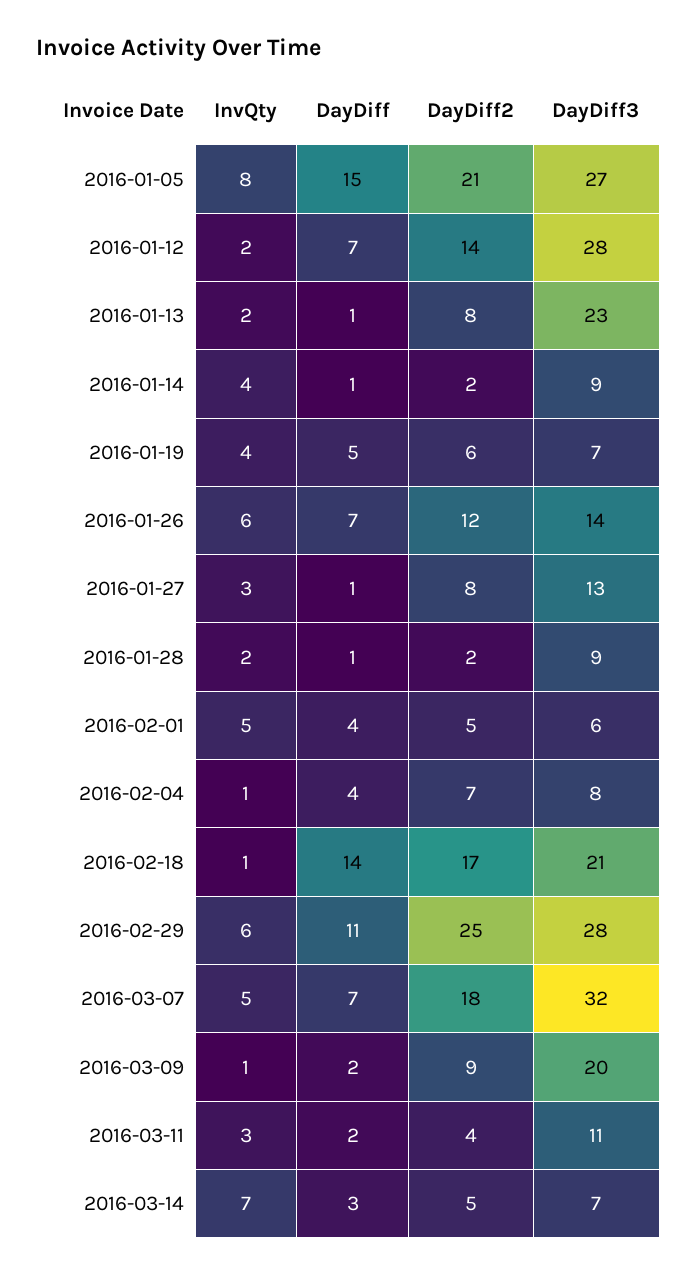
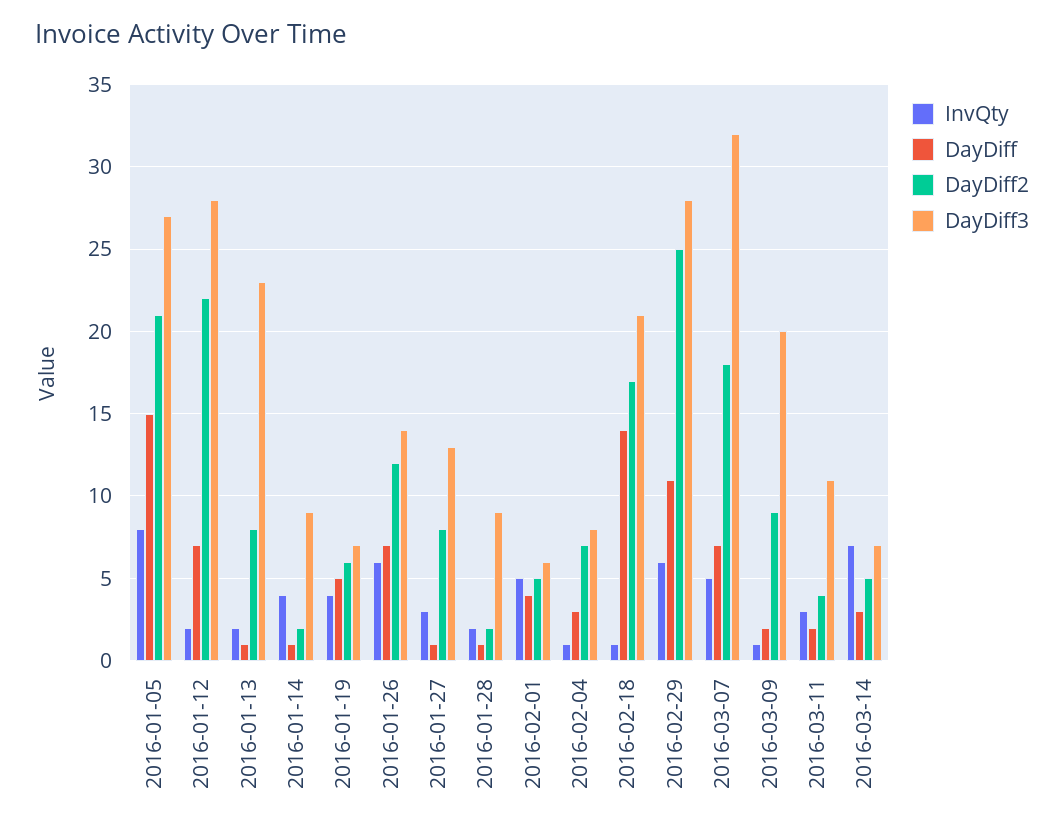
  {
    "InvQty": {
      "2016-01-05": 8,
      "2016-01-12": 2,
      "2016-01-13": 2,
      "2016-01-14": 4,
      "2016-01-19": 4,
      "2016-01-26": 6,
      "2016-01-27": 3,
      "2016-01-28": 2,
      "2016-02-01": 5,
      "2016-02-04": 1,
      "2016-02-18": 1,
      "2016-02-29": 6,
      "2016-03-07": 5,
      "2016-03-09": 1,
      "2016-03-11": 3,
      "2016-03-14": 7
    },
    "DayDiff": {
      "2016-01-05": 15,
      "2016-01-12": 7,
      "2016-01-13": 1,
      "2016-01-14": 1,
      "2016-01-19": 5,
      "2016-01-26": 7,
      "2016-01-27": 1,
      "2016-01-28": 1,
      "2016-02-01": 4,
-     "2016-02-04": 4,
+     "2016-02-04": 3,
      "2016-02-18": 14,
      "2016-02-29": 11,
      "2016-03-07": 7,
      "2016-03-09": 2,
      "2016-03-11": 2,
      "2016-03-14": 3
    },
    "DayDiff2": {
      "2016-01-05": 21,
-     "2016-01-12": 14,
+     "2016-01-12": 22,
      "2016-01-13": 8,
      "2016-01-14": 2,
      "2016-01-19": 6,
      "2016-01-26": 12,
      "2016-01-27": 8,
      "2016-01-28": 2,
      "2016-02-01": 5,
      "2016-02-04": 7,
      "2016-02-18": 17,
      "2016-02-29": 25,
      "2016-03-07": 18,
      "2016-03-09": 9,
      "2016-03-11": 4,
      "2016-03-14": 5
    },
    "DayDiff3": {
      "2016-01-05": 27,
      "2016-01-12": 28,
      "2016-01-13": 23,
      "2016-01-14": 9,
      "2016-01-19": 7,
      "2016-01-26": 14,
      "2016-01-27": 13,
      "2016-01-28": 9,
      "2016-02-01": 6,
      "2016-02-04": 8,
      "2016-02-18": 21,
      "2016-02-29": 28,
      "2016-03-07": 32,
      "2016-03-09": 20,
      "2016-03-11": 11,
      "2016-03-14": 7
    }
  }

